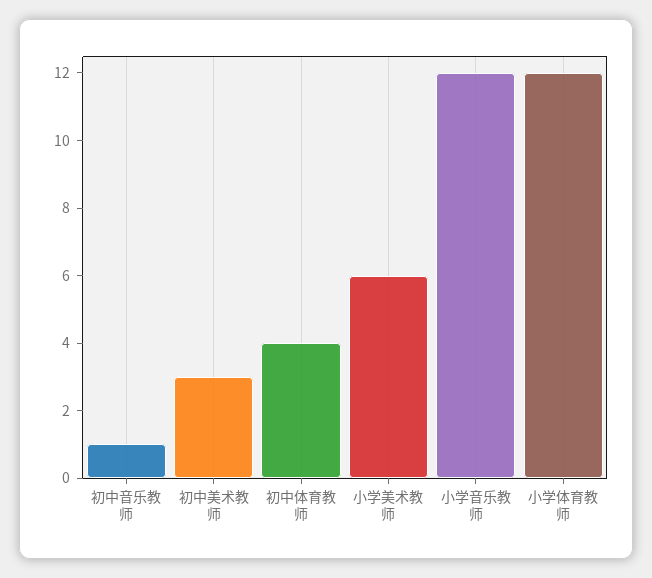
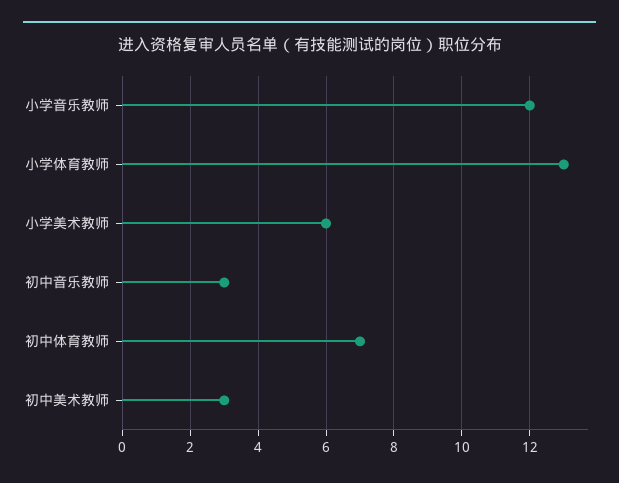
  {
-   "初中音乐教师": 1,
+   "初中音乐教师": 3,
    "初中美术教师": 3,
-   "初中体育教师": 4,
+   "初中体育教师": 7,
    "小学美术教师": 6,
    "小学音乐教师": 12,
-   "小学体育教师": 12
+   "小学体育教师": 13
  }

